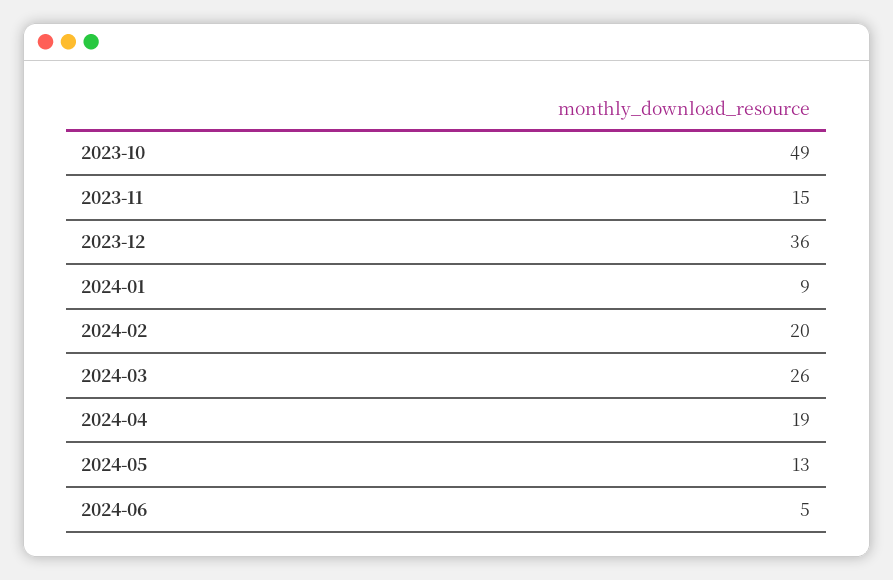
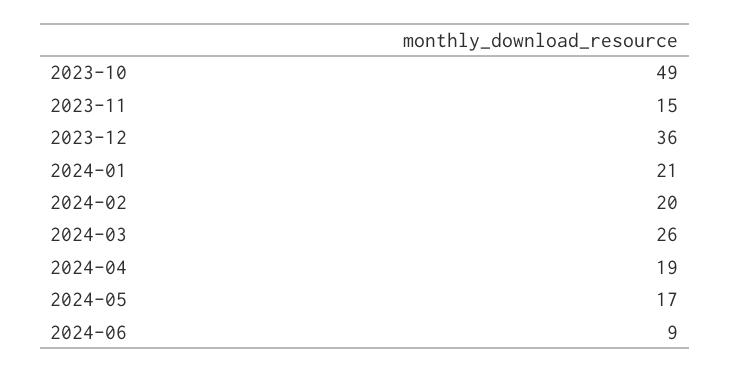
  {
    "2023-10": 49,
    "2023-11": 15,
    "2023-12": 36,
-   "2024-01": 9,
+   "2024-01": 21,
    "2024-02": 20,
    "2024-03": 26,
    "2024-04": 19,
-   "2024-05": 13,
+   "2024-05": 17,
-   "2024-06": 5
+   "2024-06": 9
  }

